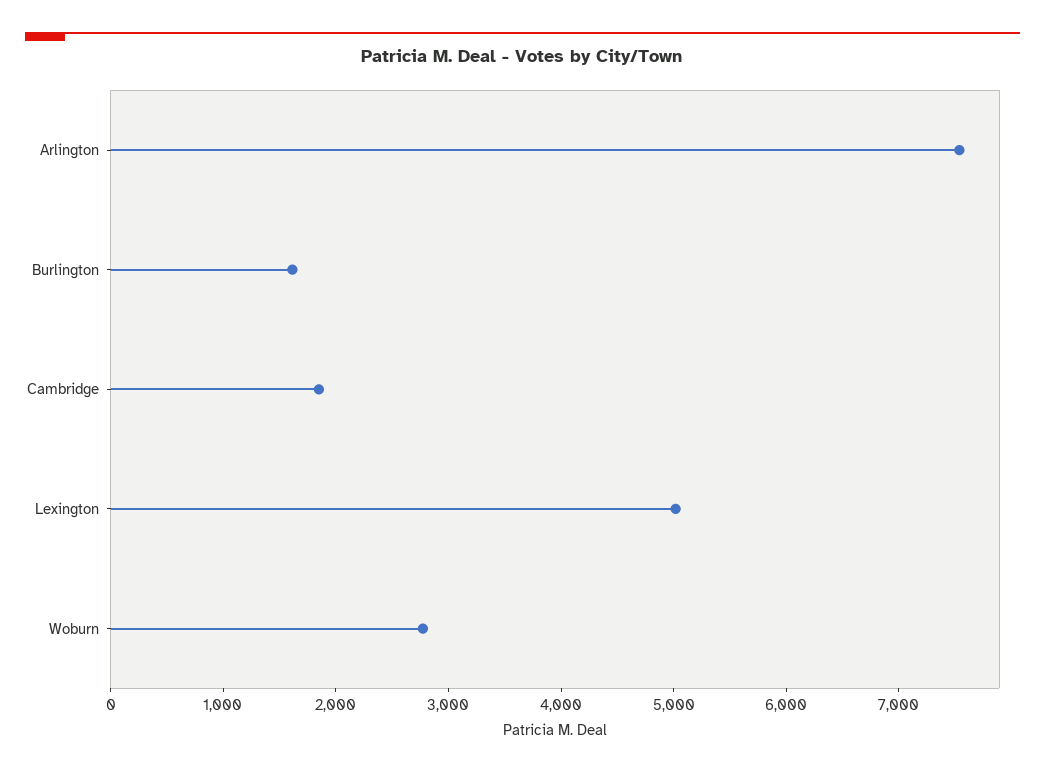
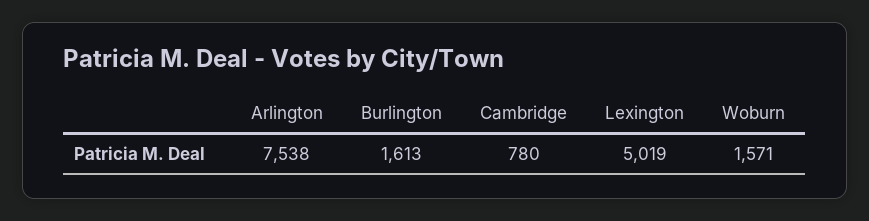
  {
    "Arlington": 7538,
    "Burlington": 1613,
-   "Cambridge": 1800,
+   "Cambridge": 780,
    "Lexington": 5019,
-   "Woburn": 2800
+   "Woburn": 1571
  }

